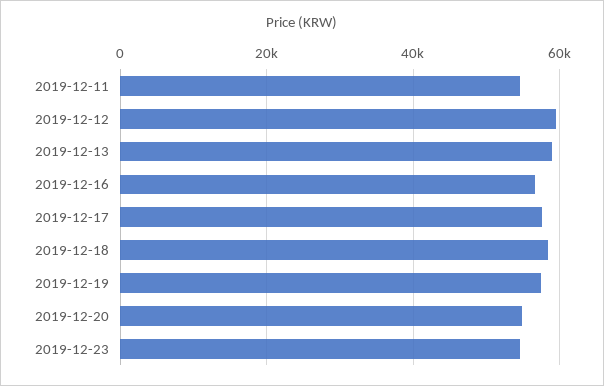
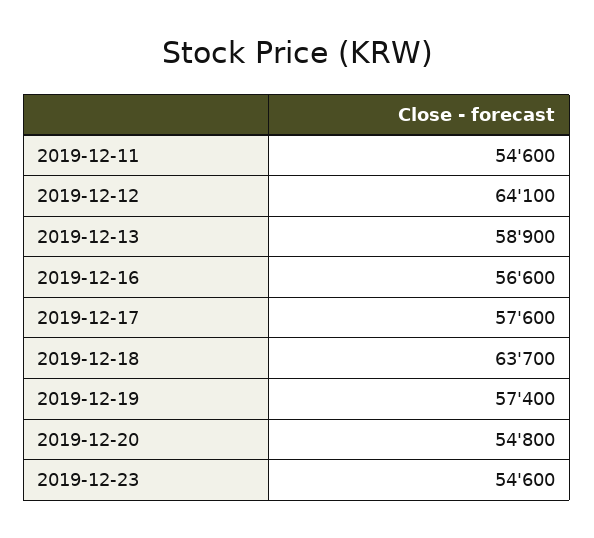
  {
    "2019-12-11": 54600,
-   "2019-12-12": 60000,
+   "2019-12-12": 64100,
    "2019-12-13": 58900,
    "2019-12-16": 56600,
    "2019-12-17": 57600,
-   "2019-12-18": 58000,
+   "2019-12-18": 63700,
    "2019-12-19": 57400,
    "2019-12-20": 54800,
    "2019-12-23": 54600
  }

